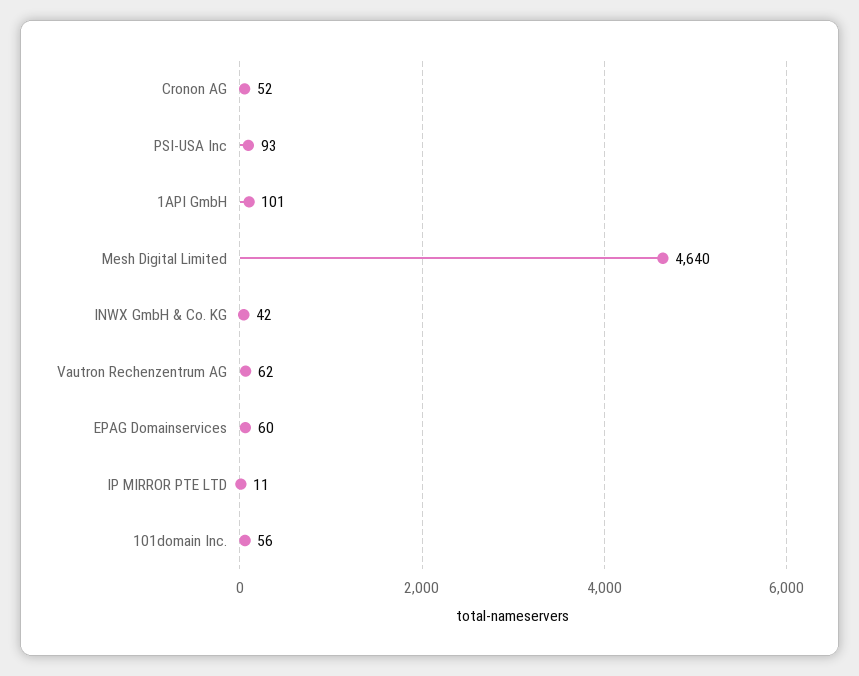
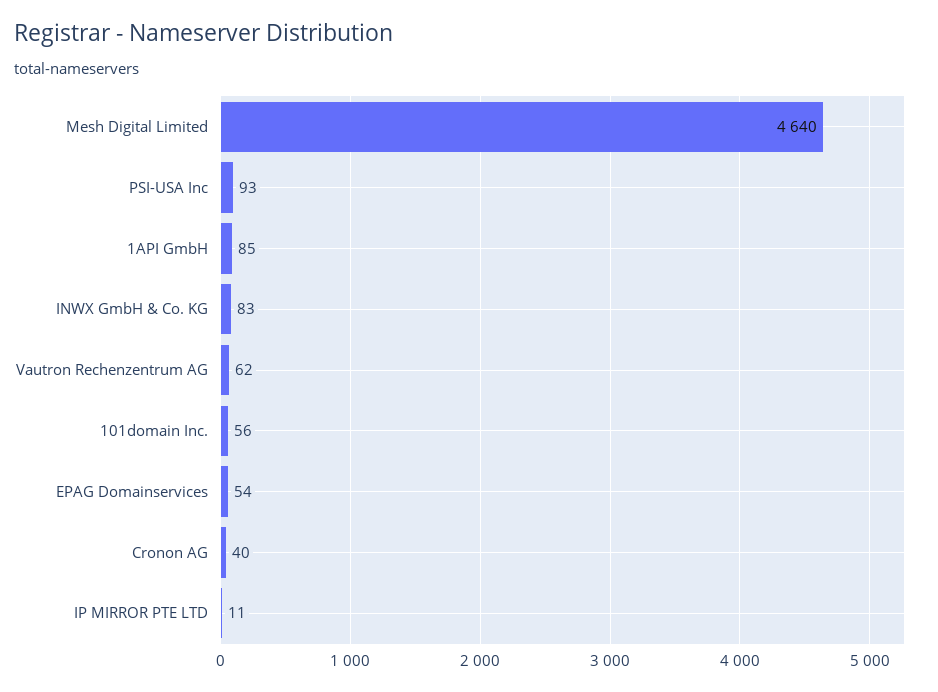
  {
-   "Cronon AG": 52,
+   "Cronon AG": 40,
    "PSI-USA Inc": 93,
-   "1API GmbH": 101,
+   "1API GmbH": 85,
    "Mesh Digital Limited": 4640,
-   "INWX GmbH & Co. KG": 42,
+   "INWX GmbH & Co. KG": 83,
    "Vautron Rechenzentrum AG": 62,
-   "EPAG Domainservices": 60,
+   "EPAG Domainservices": 54,
    "IP MIRROR PTE LTD": 11,
    "101domain Inc.": 56
  }

